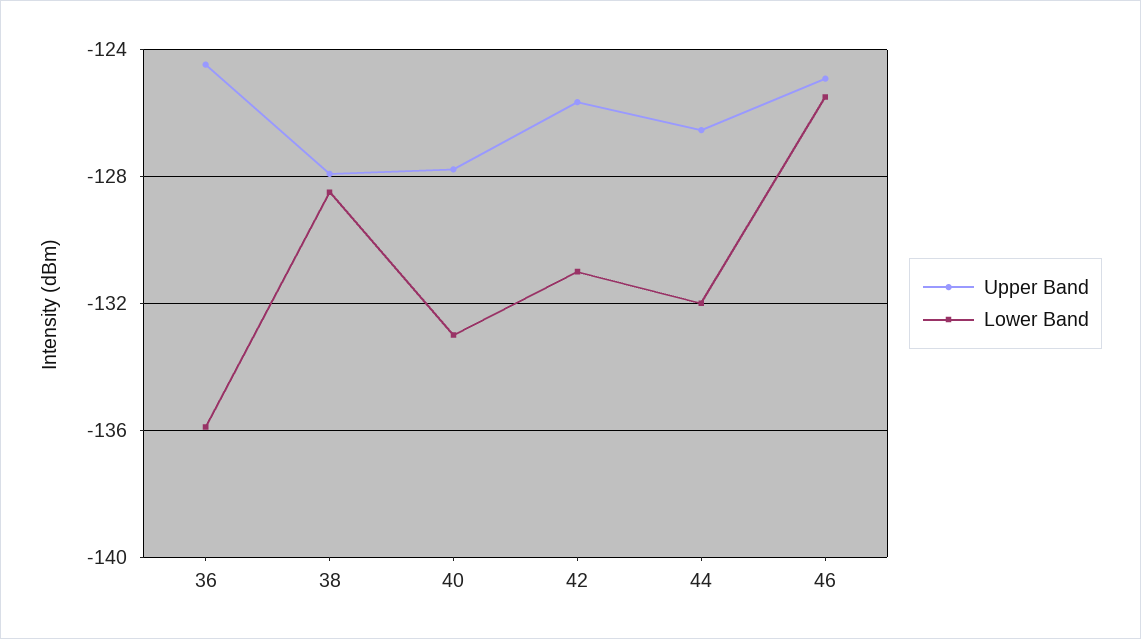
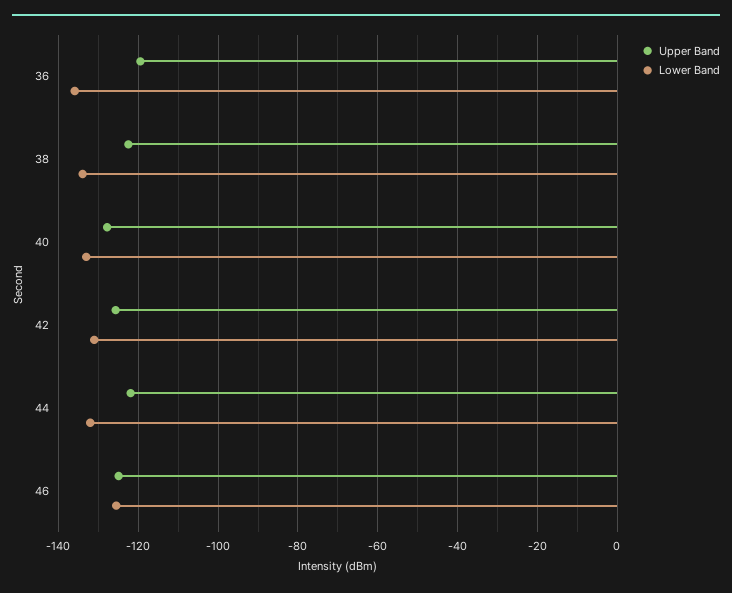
  {
    "Upper Band": {
-     "36": -124.5,
+     "36": -120,
-     "38": -128,
+     "38": -122,
      "40": -128,
      "42": -125.5,
-     "44": -126.5,
+     "44": -122,
      "46": -125
    },
    "Lower Band": {
      "36": -136,
-     "38": -128.5,
+     "38": -134,
      "40": -133,
      "42": -131,
      "44": -132,
      "46": -125.5
    }
  }

